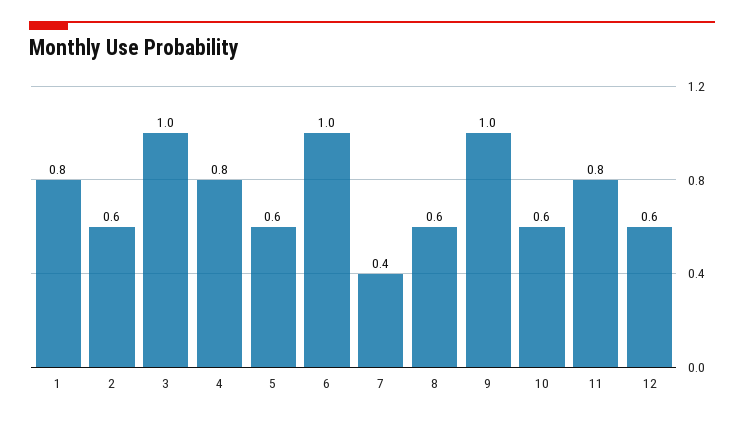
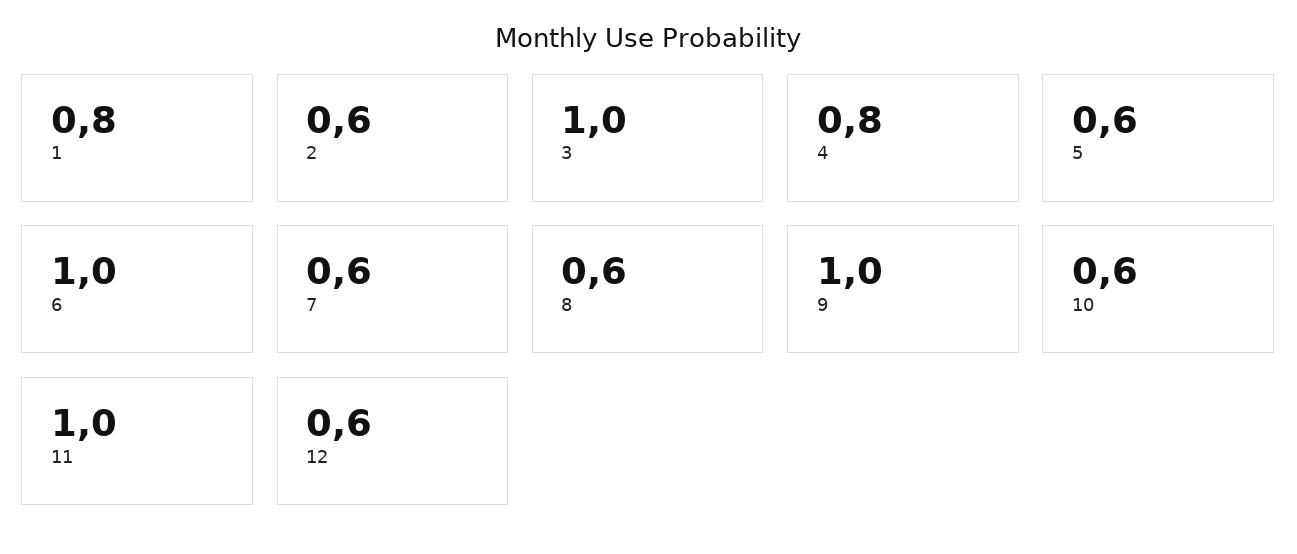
  {
    "1": 0.8,
    "2": 0.6,
    "3": 1,
    "4": 0.8,
    "5": 0.6,
    "6": 1,
-   "7": 0.4,
+   "7": 0.6,
    "8": 0.6,
    "9": 1,
    "10": 0.6,
-   "11": 0.8,
+   "11": 1,
    "12": 0.6
  }

